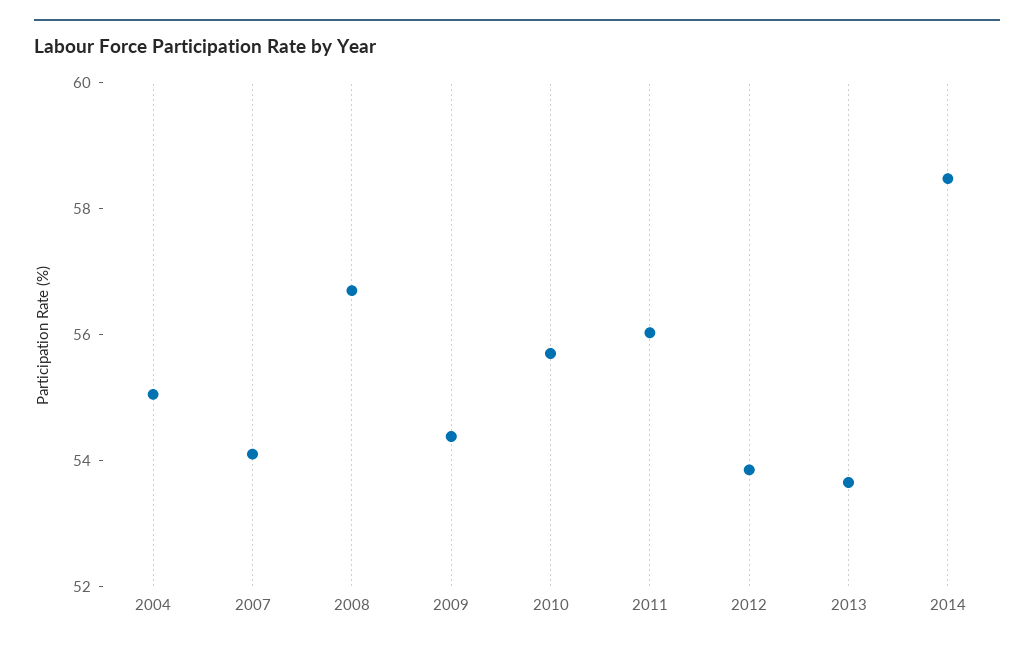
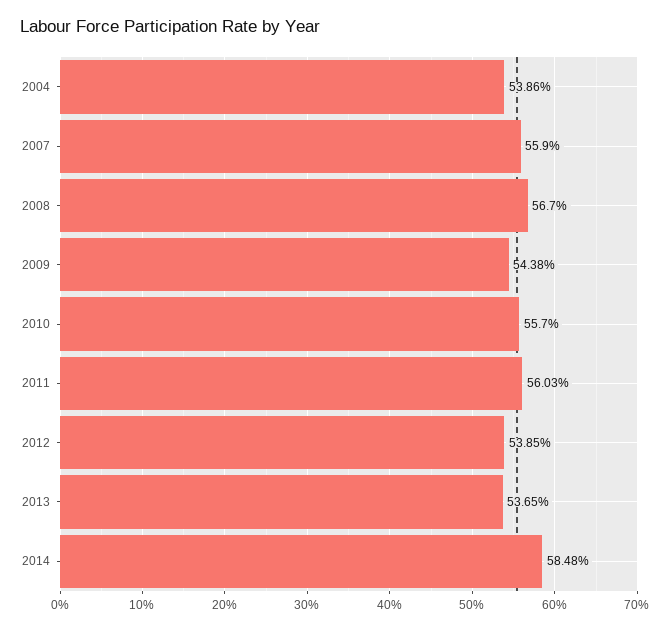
  {
-   "2004": 55,
+   "2004": 53.86,
-   "2007": 54,
+   "2007": 55.9,
    "2008": 56.7,
    "2009": 54.38,
    "2010": 55.7,
    "2011": 56.03,
    "2012": 53.85,
    "2013": 53.65,
    "2014": 58.48
  }

